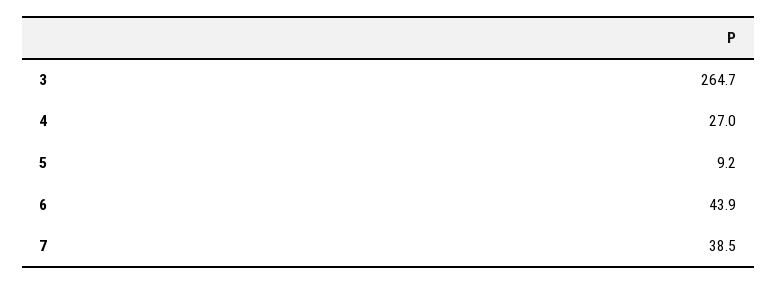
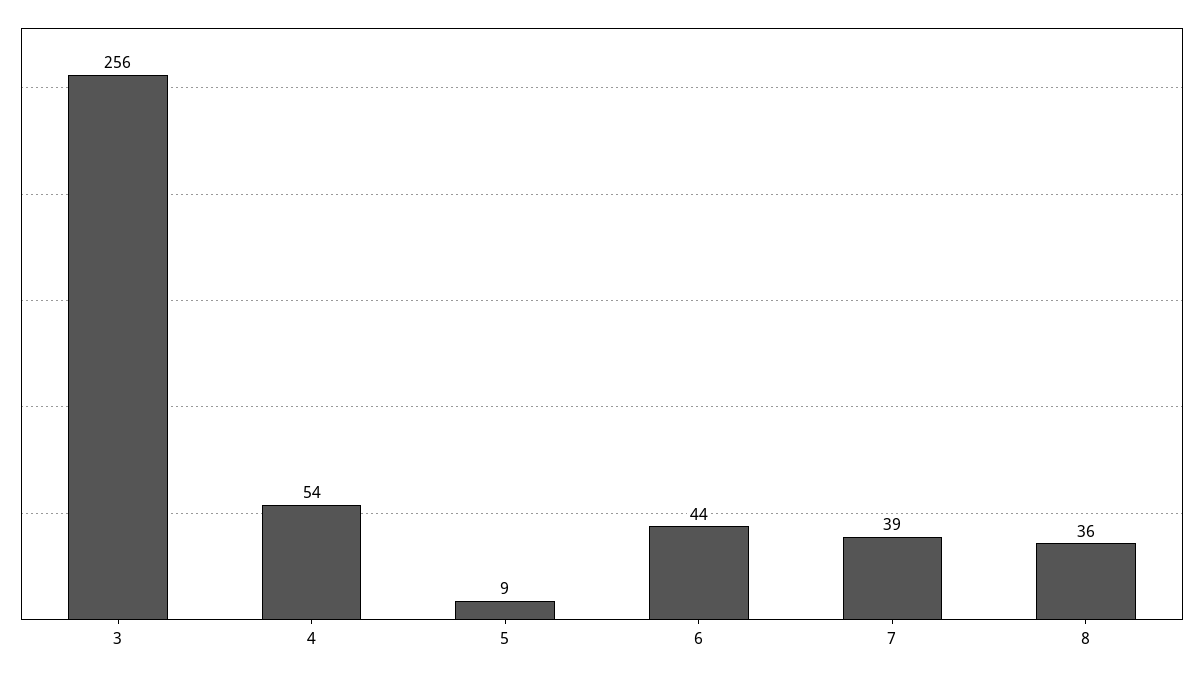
  {
-   "3": 264.7,
+   "3": 256,
-   "4": 27,
+   "4": 54,
    "5": 9.2,
    "6": 43.9,
-   "7": 38.5
+   "7": 38.5,
+   "8": 36
  }

